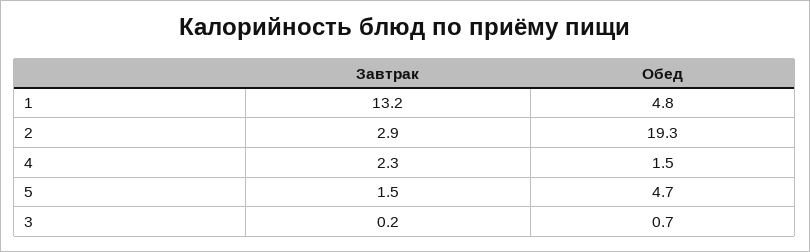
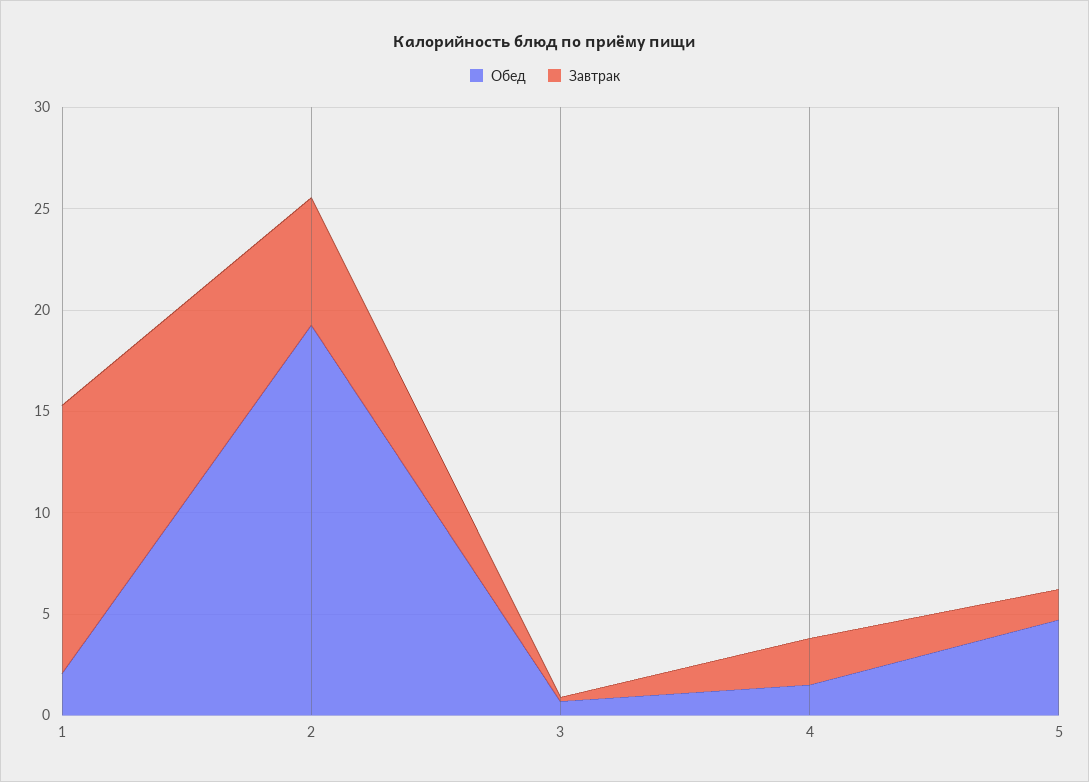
  {
    "Завтрак": {
      "1": 13.2,
-     "2": 2.9,
+     "2": 6,
      "4": 2.3,
      "5": 1.5,
      "3": 0.2
    },
    "Обед": {
-     "1": 4.8,
+     "1": 2,
      "2": 19.3,
      "4": 1.5,
      "5": 4.7,
      "3": 0.7
    }
  }

